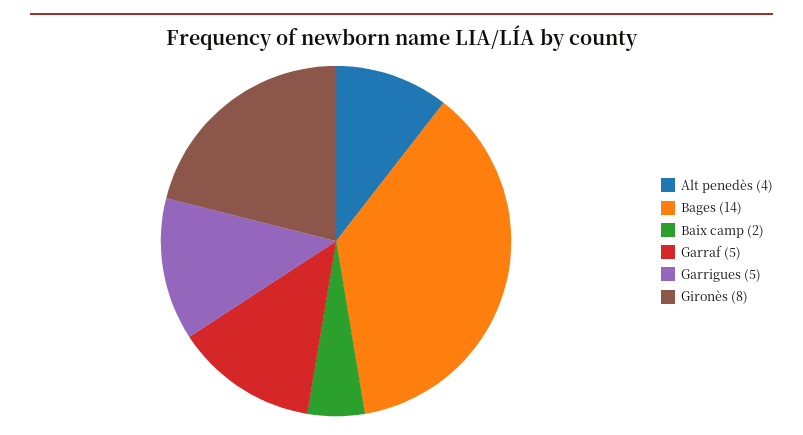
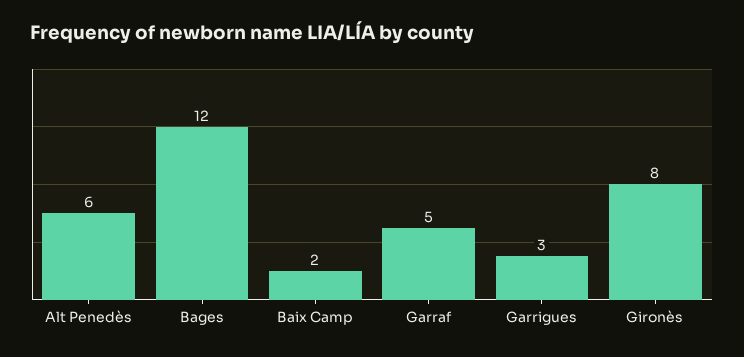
  {
-   "Alt penedès": 4,
+   "Alt penedès": 6,
-   "Bages": 14,
+   "Bages": 12,
    "Baix camp": 2,
    "Garraf": 5,
-   "Garrigues": 5,
+   "Garrigues": 3,
    "Gironès": 8
  }

